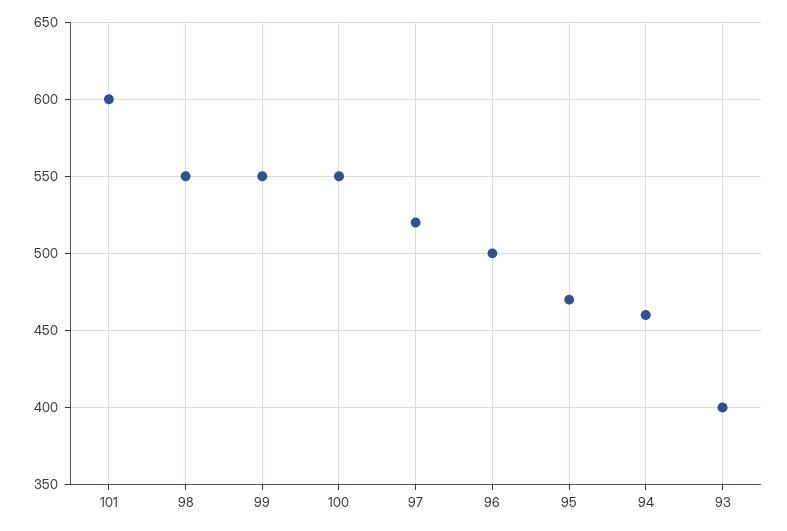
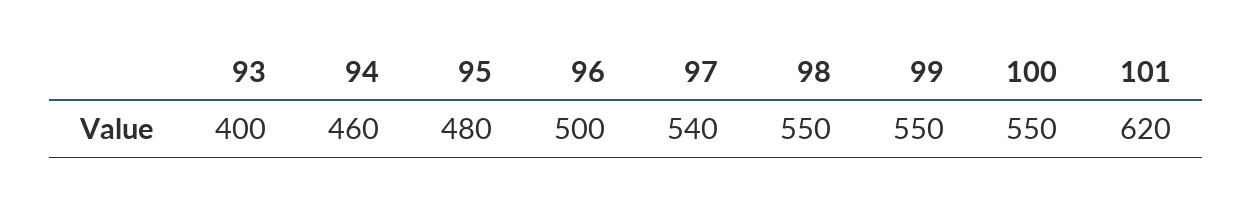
  {
-   "101": 600,
+   "101": 620,
    "98": 550,
    "99": 550,
    "100": 550,
-   "97": 520,
+   "97": 540,
    "96": 500,
-   "95": 470,
+   "95": 480,
    "94": 460,
    "93": 400
  }

